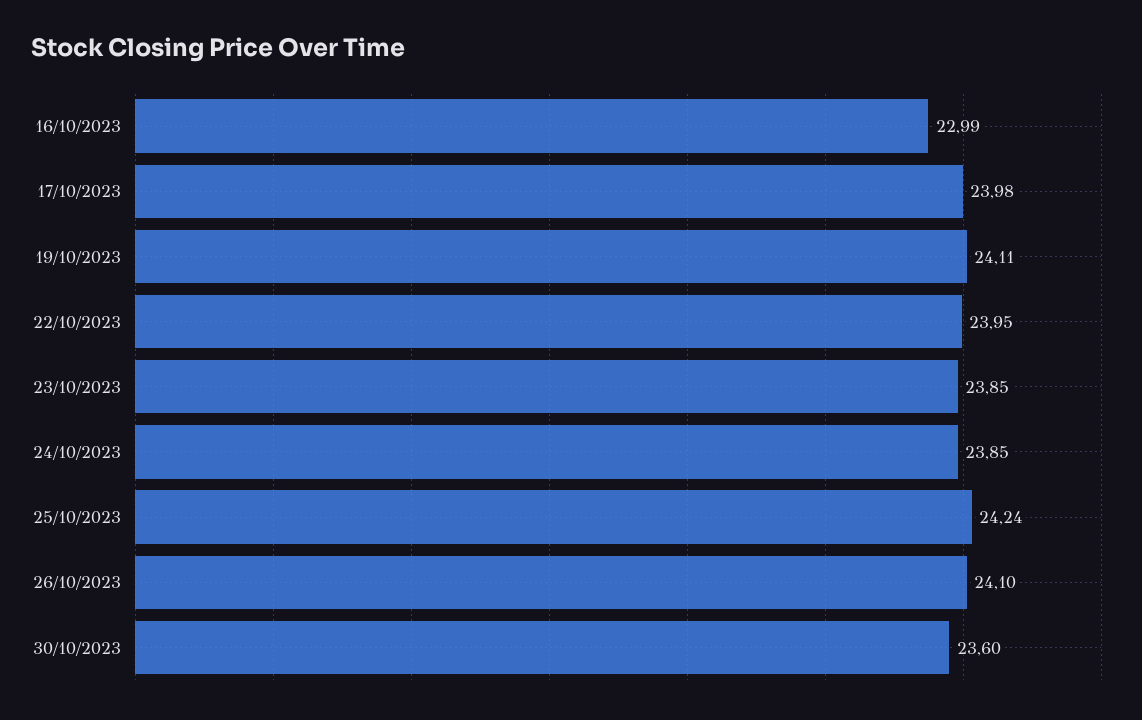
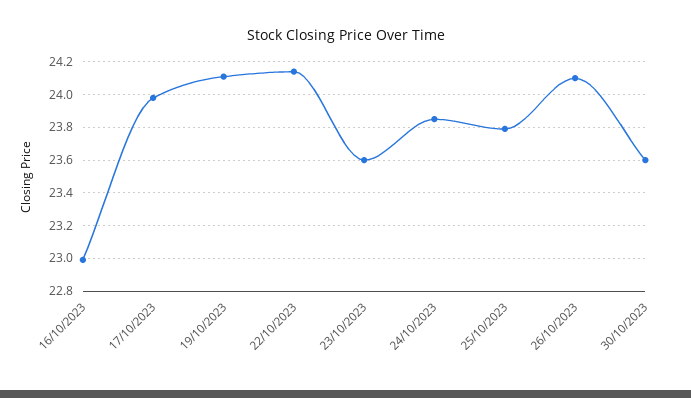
  {
    "16/10/2023": 22.99,
    "17/10/2023": 23.98,
    "19/10/2023": 24.11,
-   "22/10/2023": 23.95,
+   "22/10/2023": 24.15,
-   "23/10/2023": 23.85,
+   "23/10/2023": 23.6,
    "24/10/2023": 23.85,
-   "25/10/2023": 24.24,
+   "25/10/2023": 23.8,
    "26/10/2023": 24.1,
    "30/10/2023": 23.6
  }

